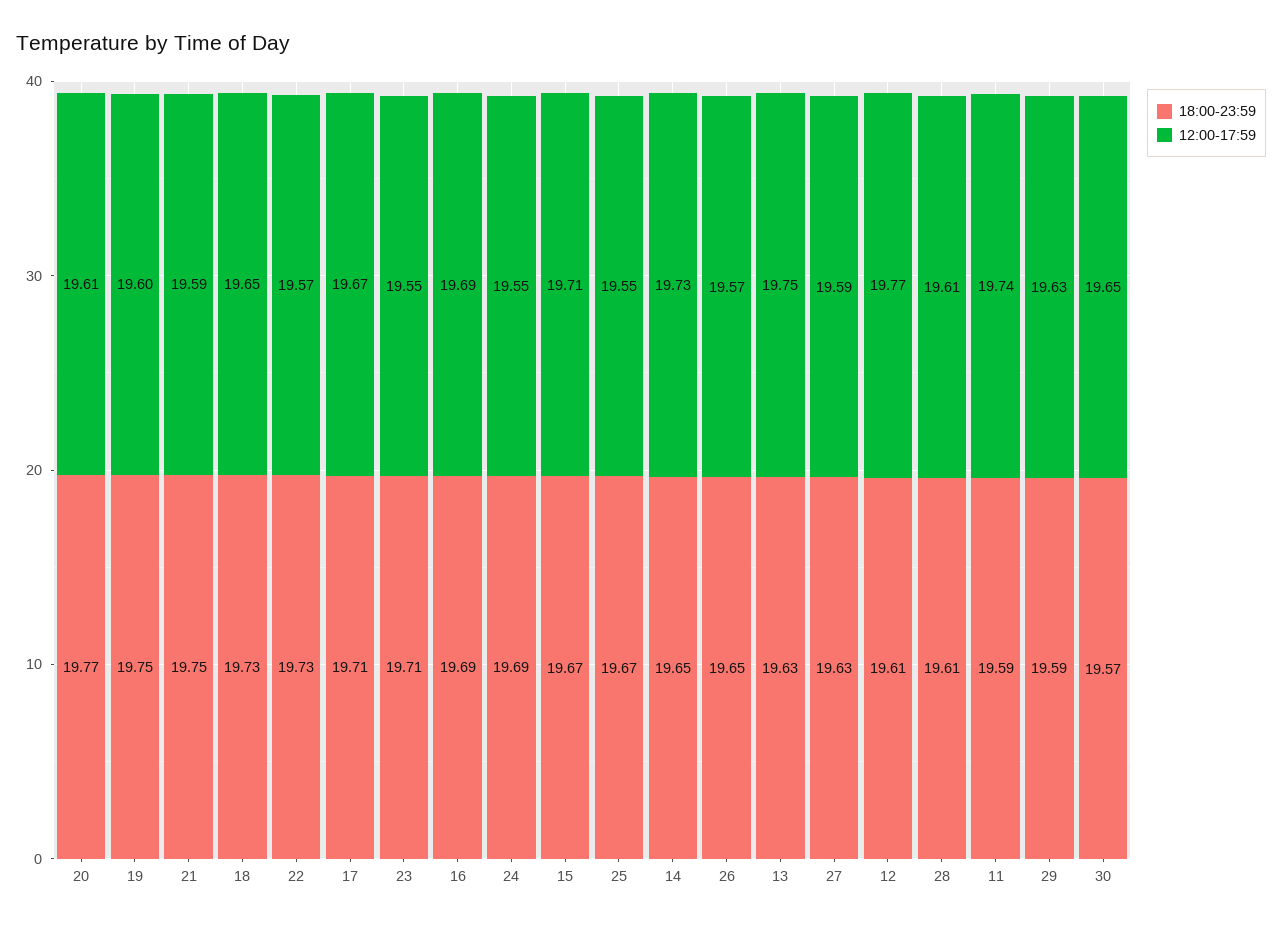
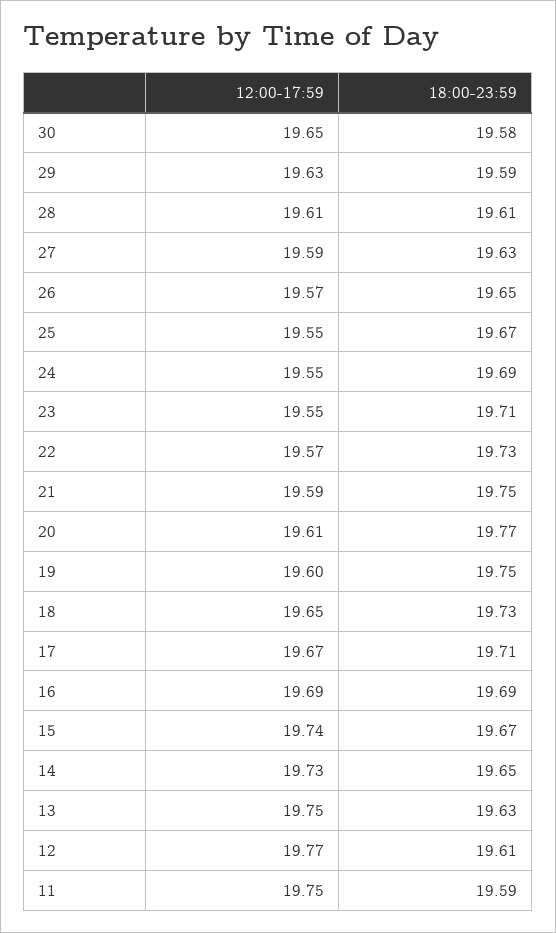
  {
    "18:00-23:59": {
      "20": 19.77,
      "19": 19.75,
      "21": 19.75,
      "18": 19.73,
      "22": 19.73,
      "17": 19.71,
      "23": 19.71,
      "16": 19.69,
      "24": 19.69,
      "15": 19.67,
      "25": 19.67,
      "14": 19.65,
      "26": 19.65,
      "13": 19.63,
      "27": 19.63,
      "12": 19.61,
      "28": 19.61,
      "11": 19.59,
      "29": 19.59,
-     "30": 19.57
+     "30": 19.58
    },
    "12:00-17:59": {
      "20": 19.61,
      "19": 19.6,
      "21": 19.59,
      "18": 19.65,
      "22": 19.57,
      "17": 19.67,
      "23": 19.55,
      "16": 19.69,
      "24": 19.55,
-     "15": 19.71,
+     "15": 19.74,
      "25": 19.55,
      "14": 19.73,
      "26": 19.57,
      "13": 19.75,
      "27": 19.59,
      "12": 19.77,
      "28": 19.61,
-     "11": 19.74,
+     "11": 19.75,
      "29": 19.63,
      "30": 19.65
    }
  }

